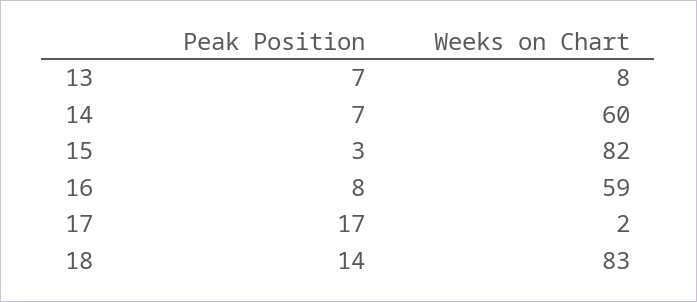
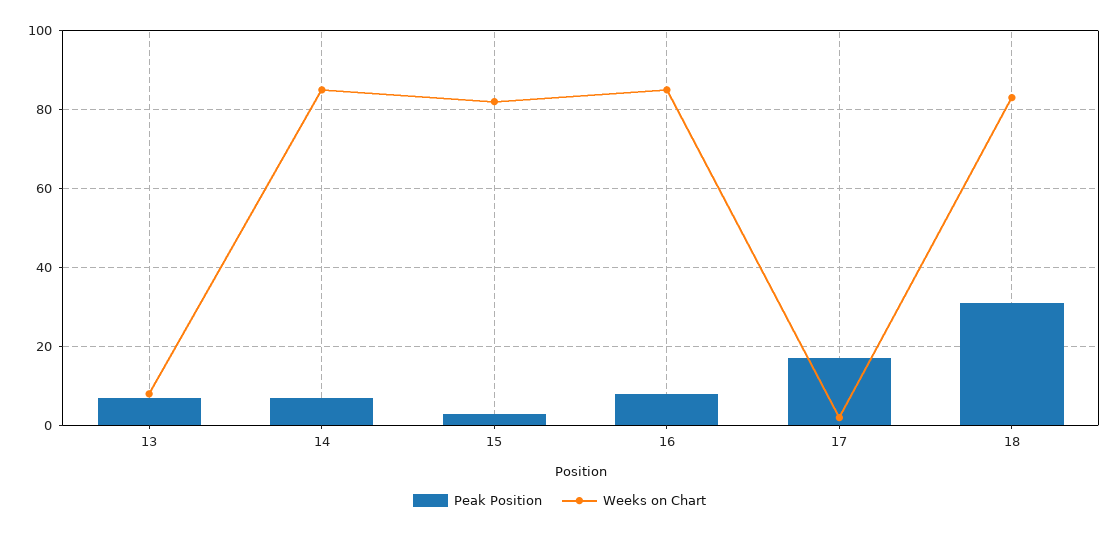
  {
    "Peak Position": {
      "13": 7,
      "14": 7,
      "15": 3,
      "16": 8,
      "17": 17,
-     "18": 14
+     "18": 30
    },
    "Weeks on Chart": {
      "13": 8,
-     "14": 60,
+     "14": 85,
      "15": 82,
-     "16": 59,
+     "16": 85,
      "17": 2,
      "18": 83
    }
  }

